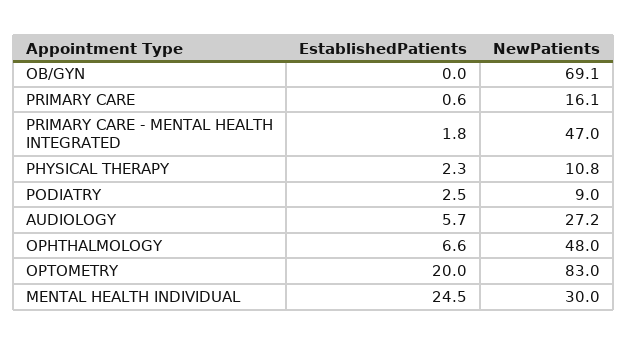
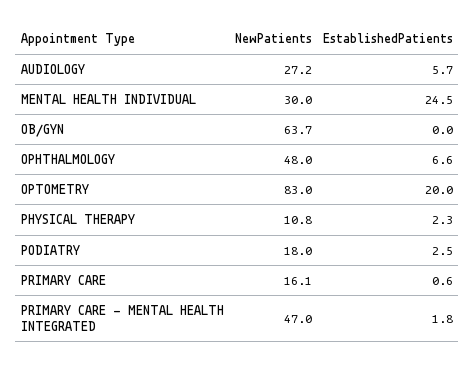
  {
    "EstablishedPatients": {
      "OB/GYN": 0,
      "PRIMARY CARE": 0.6,
      "PRIMARY CARE - MENTAL HEALTH INTEGRATED": 1.8,
      "PHYSICAL THERAPY": 2.3,
      "PODIATRY": 2.5,
      "AUDIOLOGY": 5.7,
      "OPHTHALMOLOGY": 6.6,
      "OPTOMETRY": 20,
      "MENTAL HEALTH INDIVIDUAL": 24.5
    },
    "NewPatients": {
-     "OB/GYN": 69.1,
+     "OB/GYN": 63.7,
      "PRIMARY CARE": 16.1,
      "PRIMARY CARE - MENTAL HEALTH INTEGRATED": 47,
      "PHYSICAL THERAPY": 10.8,
-     "PODIATRY": 9,
+     "PODIATRY": 18,
      "AUDIOLOGY": 27.2,
      "OPHTHALMOLOGY": 48,
      "OPTOMETRY": 83,
      "MENTAL HEALTH INDIVIDUAL": 30
    }
  }

